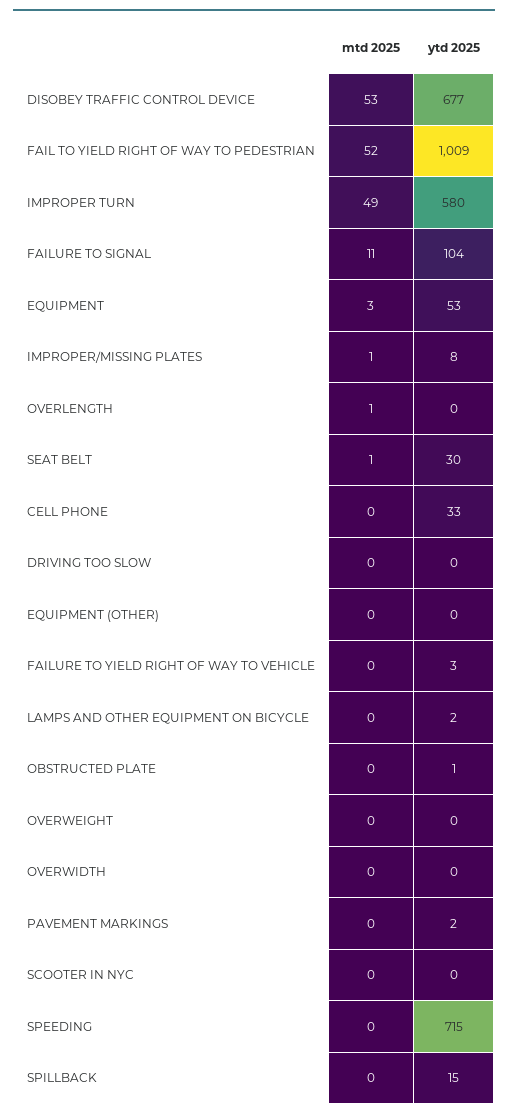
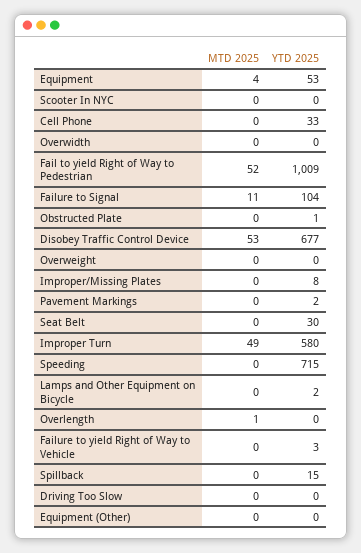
  {
    "mtd 2025": {
      "DISOBEY TRAFFIC CONTROL DEVICE": 53,
      "FAIL TO YIELD RIGHT OF WAY TO PEDESTRIAN": 52,
      "IMPROPER TURN": 49,
      "FAILURE TO SIGNAL": 11,
-     "EQUIPMENT": 3,
+     "EQUIPMENT": 4,
-     "IMPROPER/MISSING PLATES": 1,
+     "IMPROPER/MISSING PLATES": 0,
      "OVERLENGTH": 1,
-     "SEAT BELT": 1,
+     "SEAT BELT": 0,
      "CELL PHONE": 0,
      "DRIVING TOO SLOW": 0,
      "EQUIPMENT (OTHER)": 0,
      "FAILURE TO YIELD RIGHT OF WAY TO VEHICLE": 0,
      "LAMPS AND OTHER EQUIPMENT ON BICYCLE": 0,
      "OBSTRUCTED PLATE": 0,
      "OVERWEIGHT": 0,
      "OVERWIDTH": 0,
      "PAVEMENT MARKINGS": 0,
      "SCOOTER IN NYC": 0,
      "SPEEDING": 0,
      "SPILLBACK": 0
    },
    "ytd 2025": {
      "DISOBEY TRAFFIC CONTROL DEVICE": 677,
      "FAIL TO YIELD RIGHT OF WAY TO PEDESTRIAN": 1009,
      "IMPROPER TURN": 580,
      "FAILURE TO SIGNAL": 104,
      "EQUIPMENT": 53,
      "IMPROPER/MISSING PLATES": 8,
      "OVERLENGTH": 0,
      "SEAT BELT": 30,
      "CELL PHONE": 33,
      "DRIVING TOO SLOW": 0,
      "EQUIPMENT (OTHER)": 0,
      "FAILURE TO YIELD RIGHT OF WAY TO VEHICLE": 3,
      "LAMPS AND OTHER EQUIPMENT ON BICYCLE": 2,
      "OBSTRUCTED PLATE": 1,
      "OVERWEIGHT": 0,
      "OVERWIDTH": 0,
      "PAVEMENT MARKINGS": 2,
      "SCOOTER IN NYC": 0,
      "SPEEDING": 715,
      "SPILLBACK": 15
    }
  }

